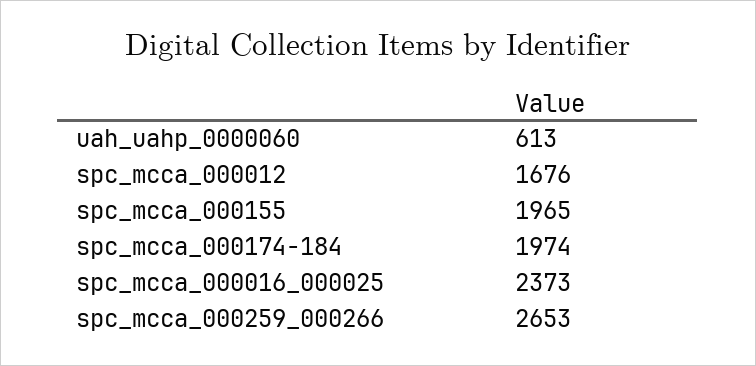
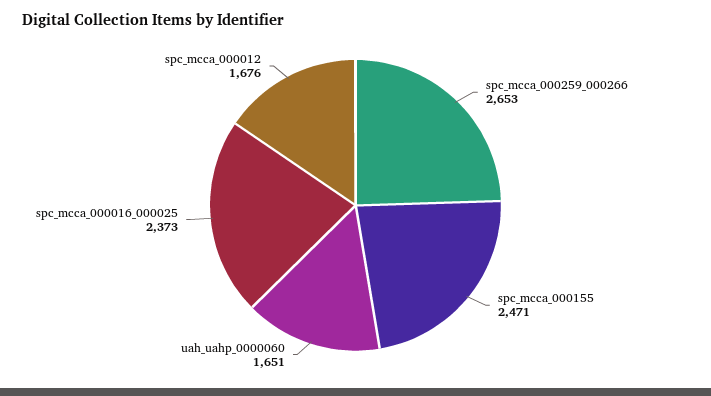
  {
-   "uah_uahp_0000060": 613,
+   "uah_uahp_0000060": 1651,
    "spc_mcca_000012": 1676,
-   "spc_mcca_000155": 1965,
+   "spc_mcca_000155": 2471,
-   "spc_mcca_000174-184": 1974,
    "spc_mcca_000016_000025": 2373,
    "spc_mcca_000259_000266": 2653
  }

